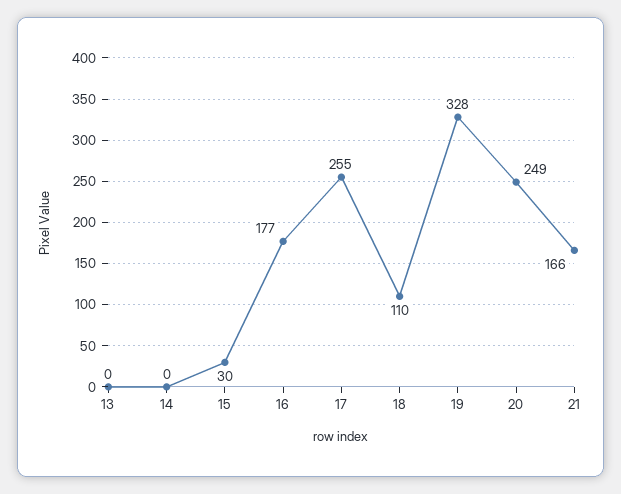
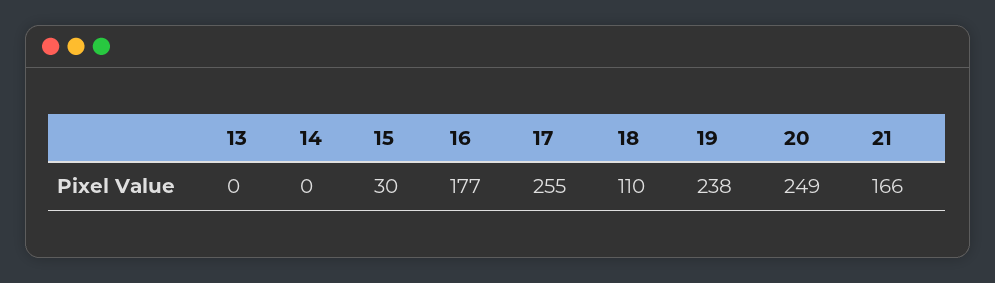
  {
    "13": 0,
    "14": 0,
    "15": 30,
    "16": 177,
    "17": 255,
    "18": 110,
-   "19": 328,
+   "19": 238,
    "20": 249,
    "21": 166
  }

